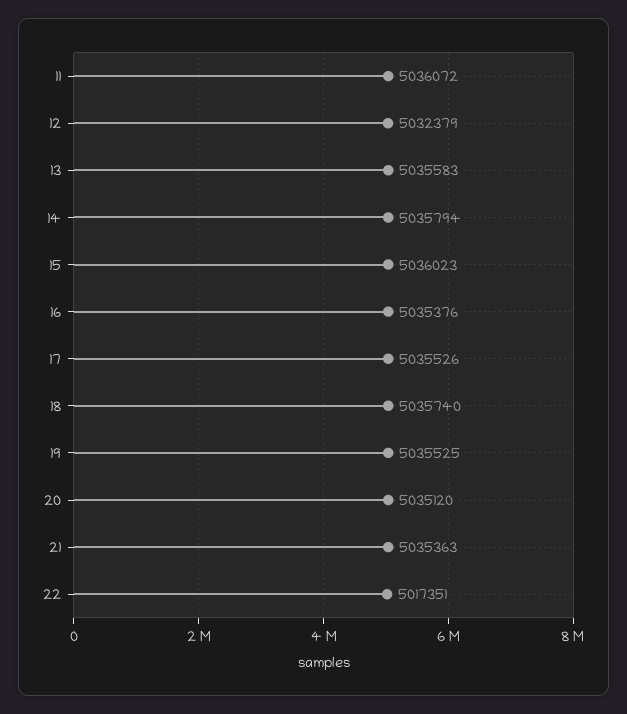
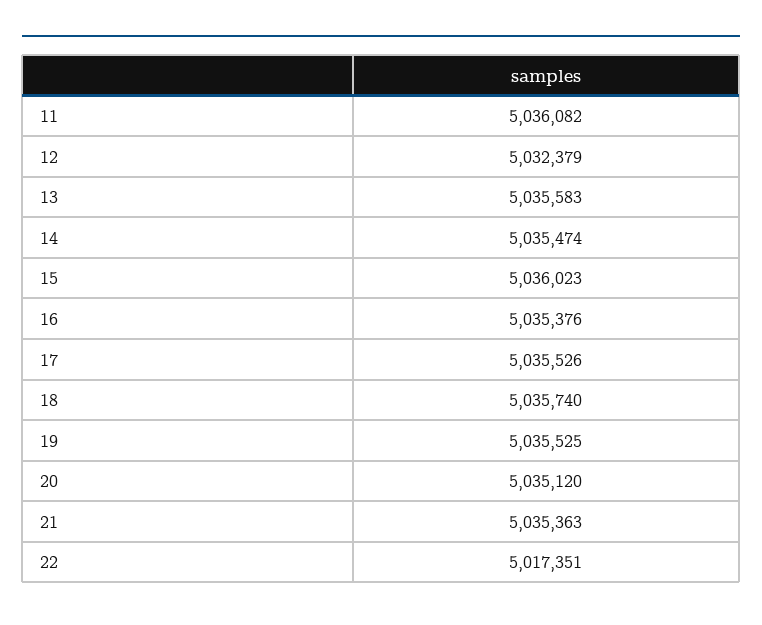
  {
-   "11": 5036072,
+   "11": 5036082,
    "12": 5032379,
    "13": 5035583,
-   "14": 5035794,
+   "14": 5035474,
    "15": 5036023,
    "16": 5035376,
    "17": 5035526,
    "18": 5035740,
    "19": 5035525,
    "20": 5035120,
    "21": 5035363,
    "22": 5017351
  }

